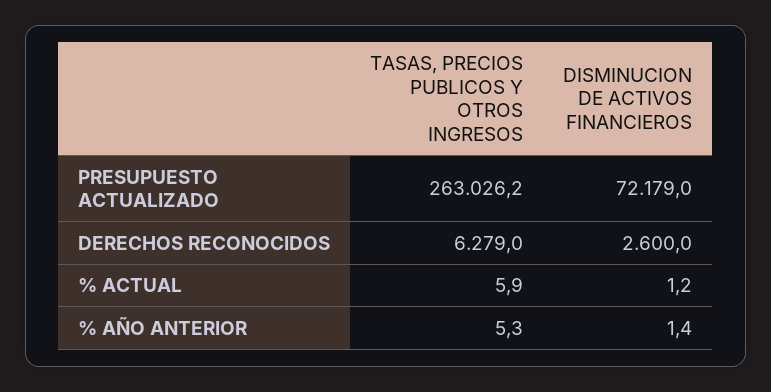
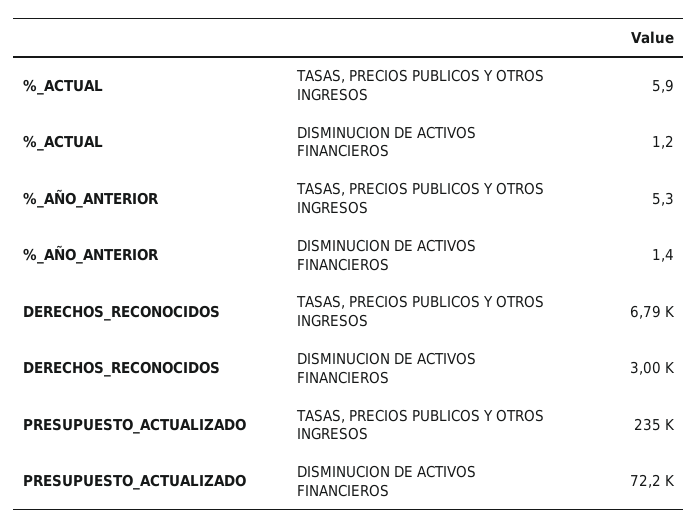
  {
    "TASAS, PRECIOS PUBLICOS Y OTROS INGRESOS": {
-     "PRESUPUESTO ACTUALIZADO": 263026.2,
+     "PRESUPUESTO ACTUALIZADO": 235000,
-     "DERECHOS RECONOCIDOS": 6279,
+     "DERECHOS RECONOCIDOS": 6790,
      "% ACTUAL": 5.9,
      "% AÑO ANTERIOR": 5.3
    },
    "DISMINUCION DE ACTIVOS FINANCIEROS": {
      "PRESUPUESTO ACTUALIZADO": 72179,
-     "DERECHOS RECONOCIDOS": 2600,
+     "DERECHOS RECONOCIDOS": 3000,
      "% ACTUAL": 1.2,
      "% AÑO ANTERIOR": 1.4
    }
  }

